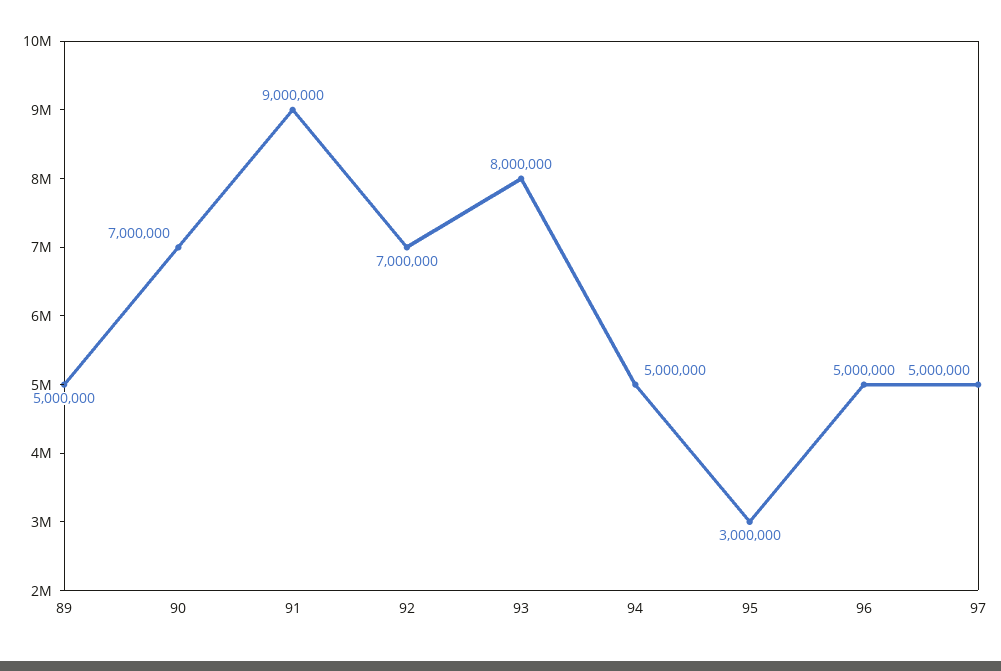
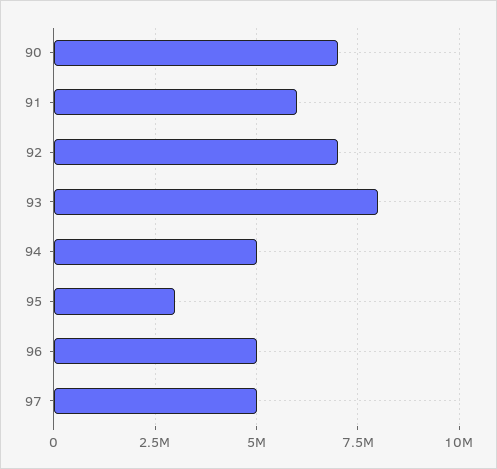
  {
-   "89": 5000000,
    "90": 7000000,
-   "91": 9000000,
+   "91": 6000000,
    "92": 7000000,
    "93": 8000000,
    "94": 5000000,
    "95": 3000000,
    "96": 5000000,
    "97": 5000000
  }

